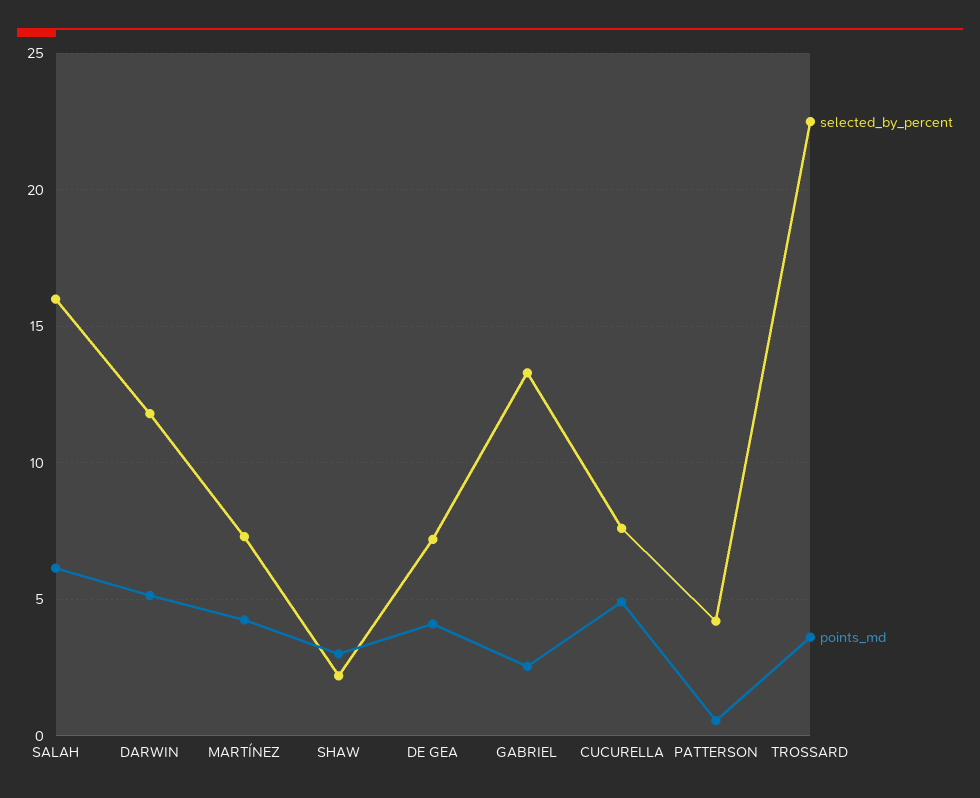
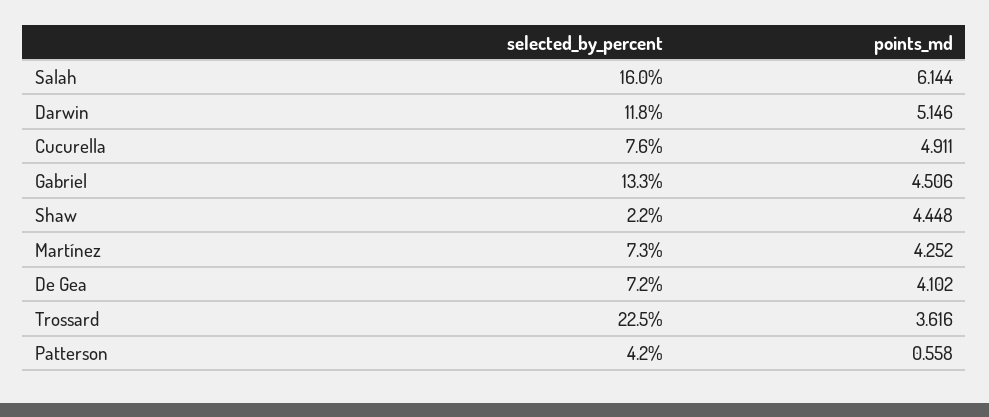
  {
    "selected_by_percent": {
      "SALAH": 16,
      "DARWIN": 11.8,
      "MARTÍNEZ": 7.3,
      "SHAW": 2.2,
      "DE GEA": 7.2,
      "GABRIEL": 13.3,
      "CUCURELLA": 7.6,
      "PATTERSON": 4.2,
      "TROSSARD": 22.5
    },
    "points_md": {
      "SALAH": 6.144,
      "DARWIN": 5.146,
      "MARTÍNEZ": 4.252,
-     "SHAW": 3,
+     "SHAW": 4.448,
      "DE GEA": 4.102,
-     "GABRIEL": 2.5,
+     "GABRIEL": 4.506,
      "CUCURELLA": 4.911,
      "PATTERSON": 0.558,
      "TROSSARD": 3.616
    }
  }

